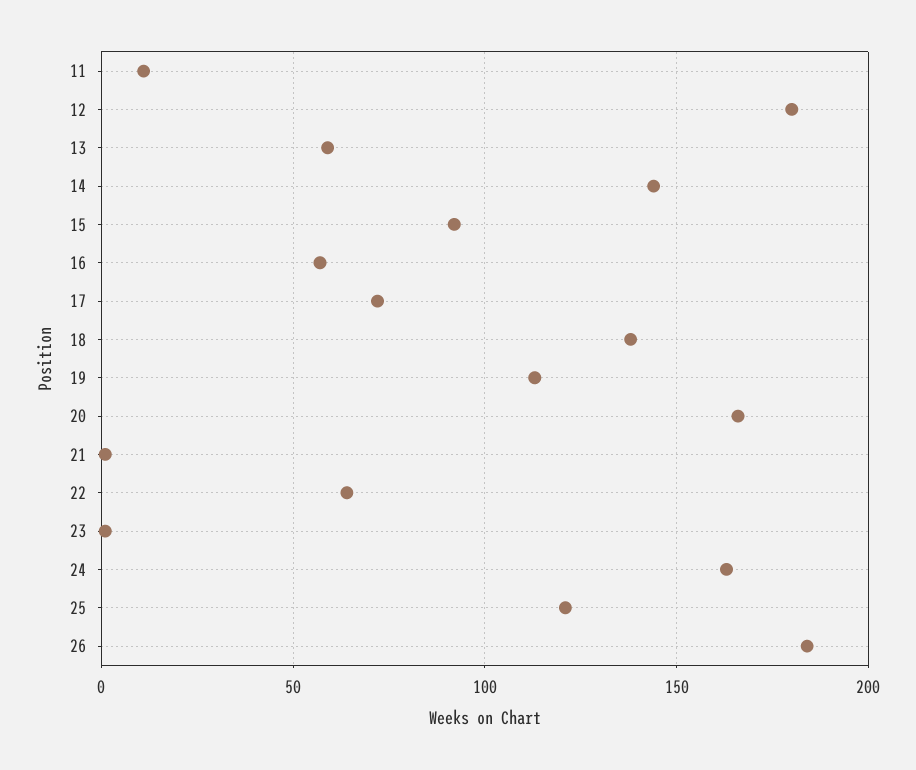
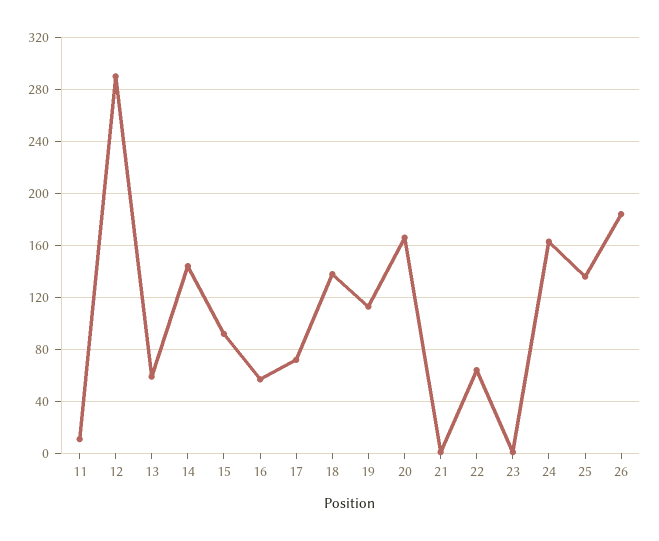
  {
    "11": 10,
-   "12": 180,
+   "12": 290,
    "13": 60,
    "14": 145,
    "15": 90,
    "16": 55,
    "17": 70,
    "18": 140,
    "19": 115,
    "20": 165,
    "21": 0,
    "22": 65,
    "23": 0,
    "24": 165,
-   "25": 120,
+   "25": 135,
    "26": 185
  }

